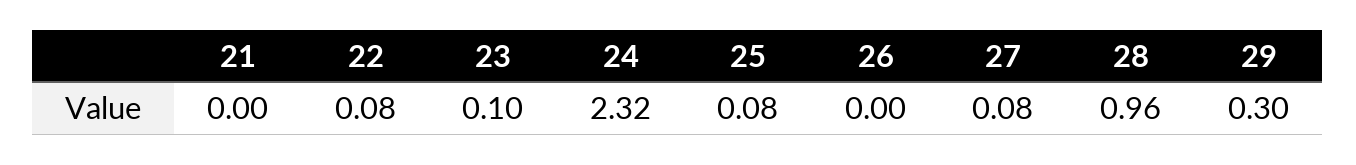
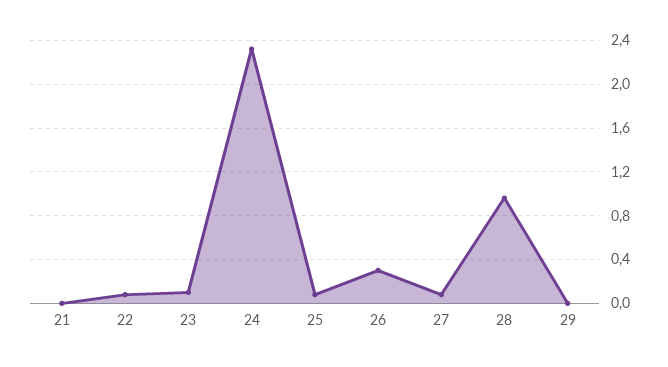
  {
    "21": 0,
    "22": 0.08,
    "23": 0.1,
    "24": 2.32,
    "25": 0.08,
-   "26": 0,
+   "26": 0.3,
    "27": 0.08,
    "28": 0.96,
-   "29": 0.3
+   "29": 0
  }

